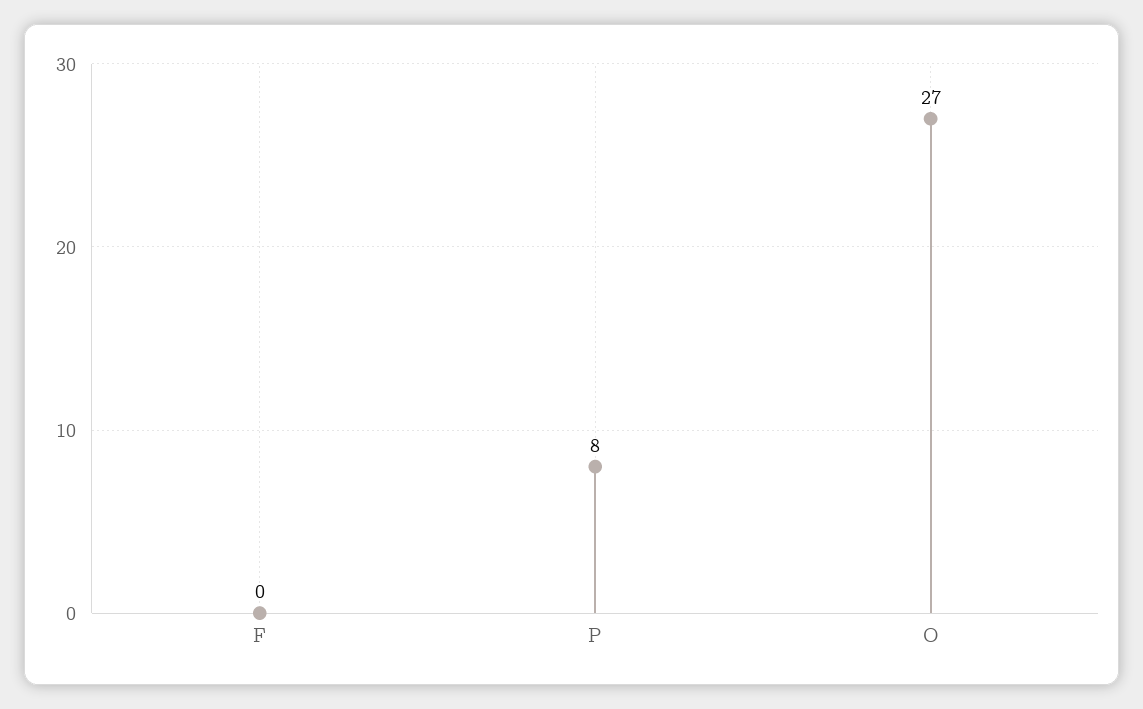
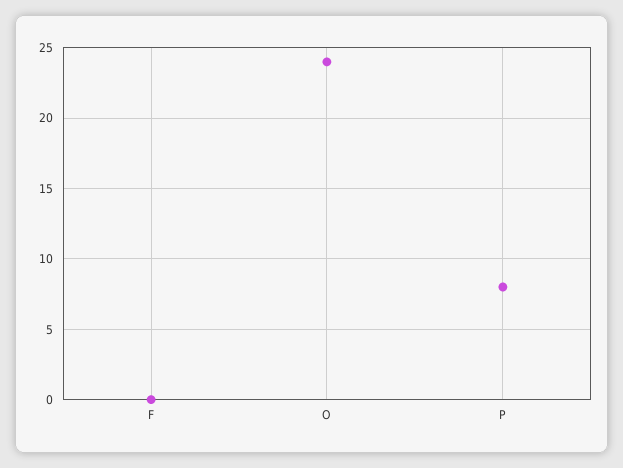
  {
    "F": 0,
    "P": 8,
-   "O": 27
+   "O": 24
  }

